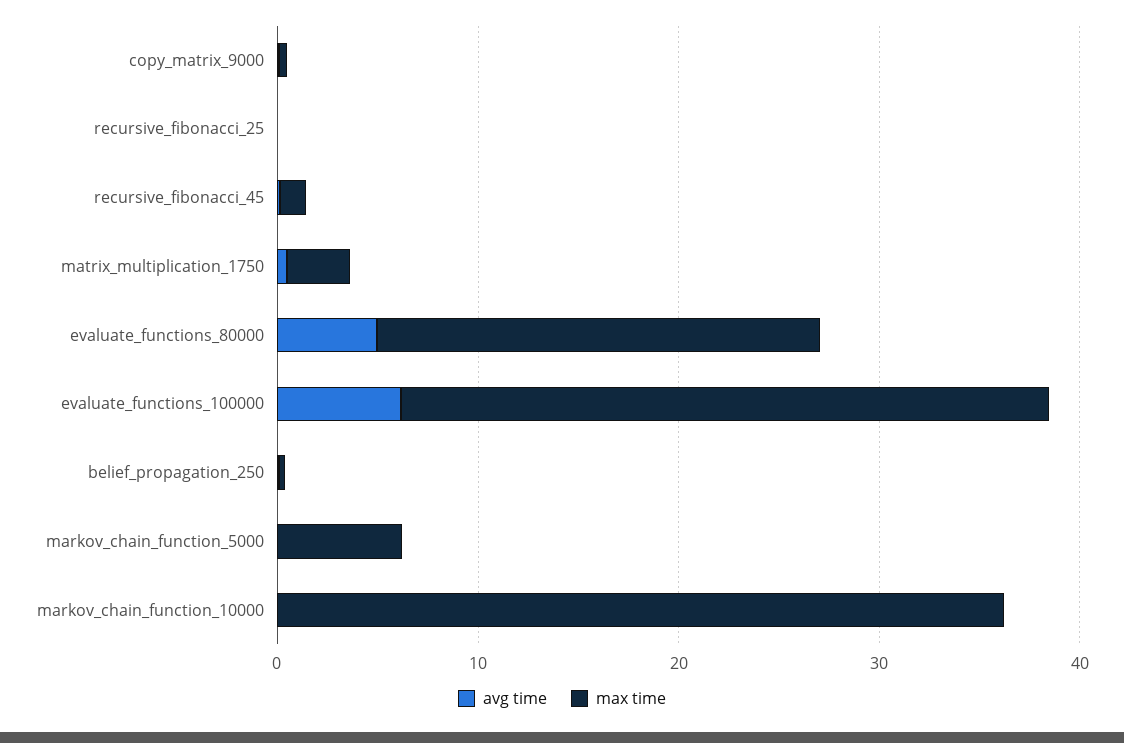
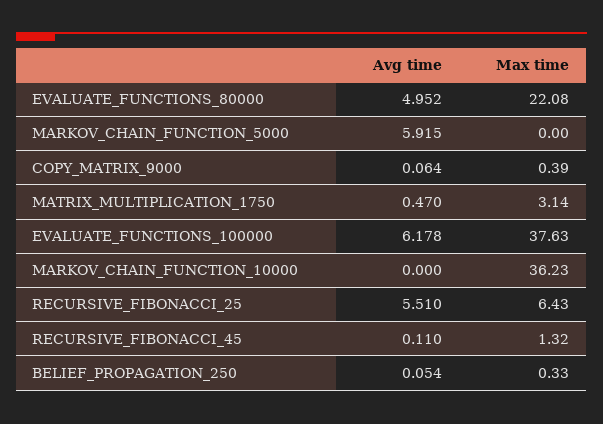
  {
    "avg time": {
      "copy_matrix_9000": 0.064,
-     "recursive_fibonacci_25": 0,
+     "recursive_fibonacci_25": 5.51,
      "recursive_fibonacci_45": 0.11,
      "matrix_multiplication_1750": 0.47,
      "evaluate_functions_80000": 4.952,
      "evaluate_functions_100000": 6.178,
      "belief_propagation_250": 0.054,
-     "markov_chain_function_5000": 0,
+     "markov_chain_function_5000": 5.915,
      "markov_chain_function_10000": 0
    },
    "max time": {
      "copy_matrix_9000": 0.39,
-     "recursive_fibonacci_25": 0,
+     "recursive_fibonacci_25": 6.43,
      "recursive_fibonacci_45": 1.32,
      "matrix_multiplication_1750": 3.14,
      "evaluate_functions_80000": 22.08,
-     "evaluate_functions_100000": 32,
+     "evaluate_functions_100000": 37.63,
      "belief_propagation_250": 0.33,
-     "markov_chain_function_5000": 6,
+     "markov_chain_function_5000": 0,
      "markov_chain_function_10000": 36.23
    }
  }

